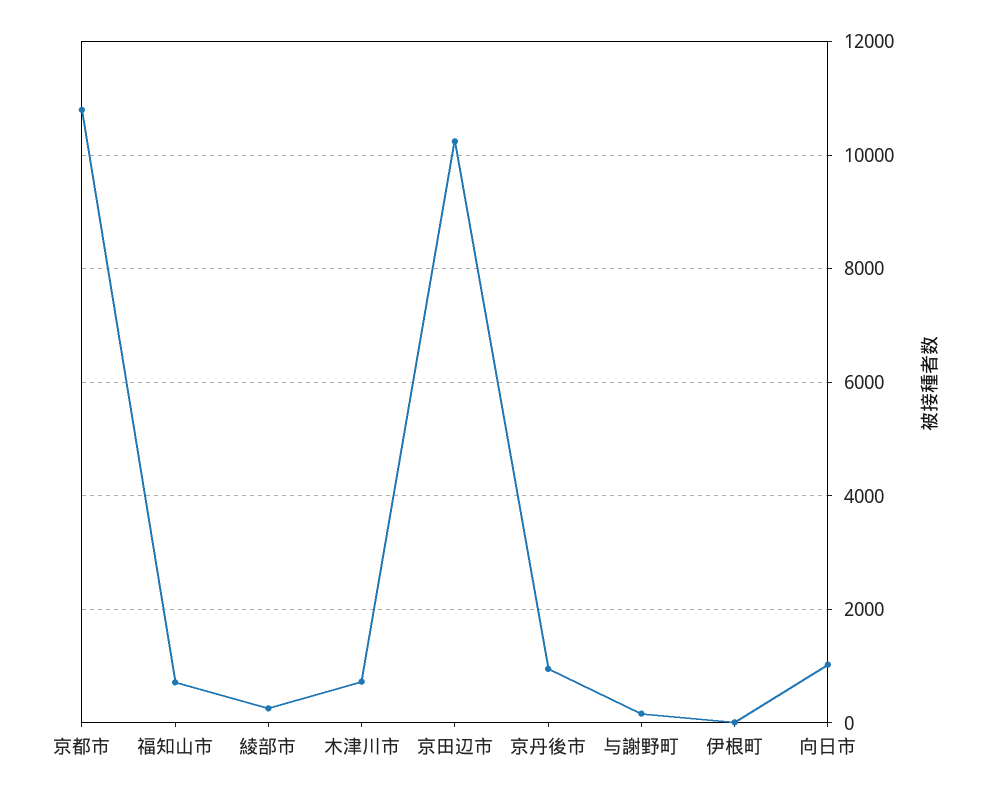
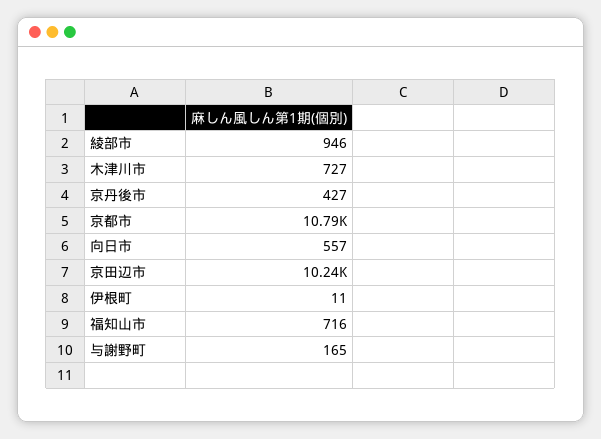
  {
    "京都市": 10790,
    "福知山市": 716,
-   "綾部市": 200,
+   "綾部市": 946,
    "木津川市": 727,
    "京田辺市": 10240,
-   "京丹後市": 1000,
+   "京丹後市": 427,
    "与謝野町": 165,
    "伊根町": 11,
-   "向日市": 1000
+   "向日市": 557
  }

